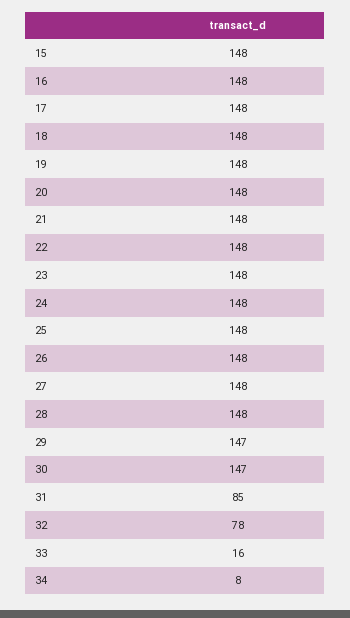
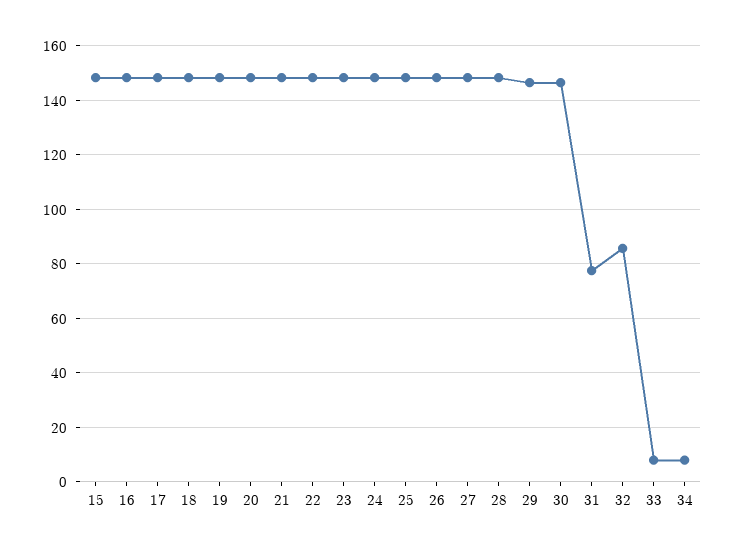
  {
    "15": 148,
    "16": 148,
    "17": 148,
    "18": 148,
    "19": 148,
    "20": 148,
    "21": 148,
    "22": 148,
    "23": 148,
    "24": 148,
    "25": 148,
    "26": 148,
    "27": 148,
    "28": 148,
    "29": 147,
    "30": 147,
-   "31": 85,
+   "31": 77.5,
-   "32": 78,
+   "32": 85,
-   "33": 16,
+   "33": 7.5,
    "34": 8
  }

